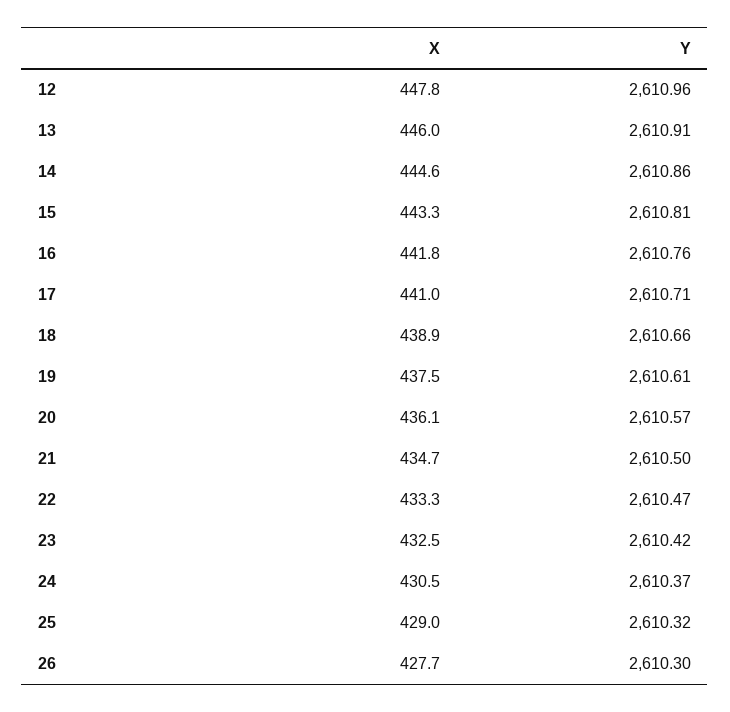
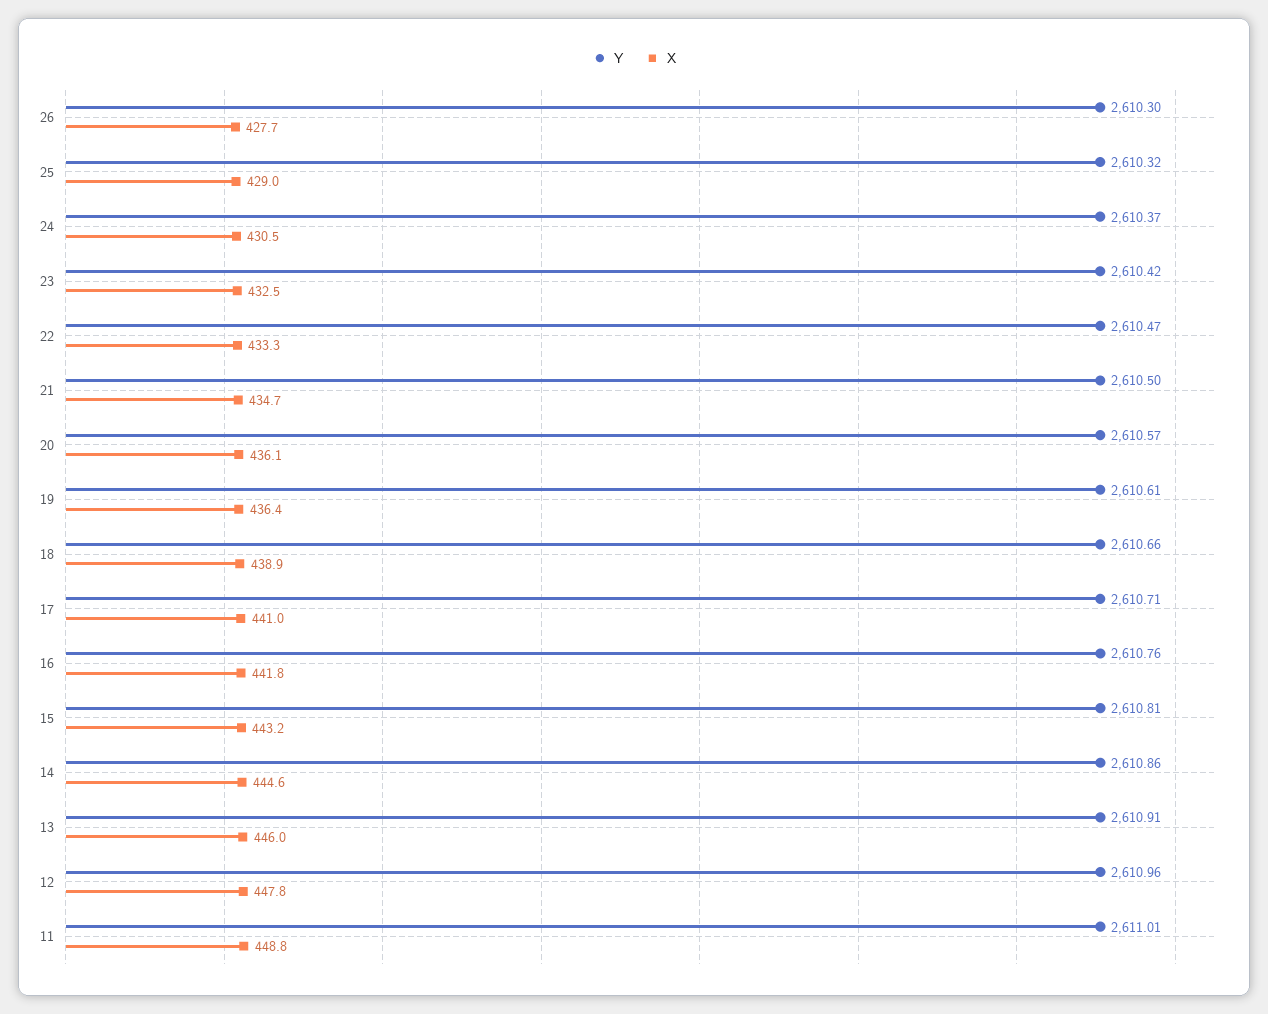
  {
    "X": {
      "12": 447.8,
      "13": 446,
      "14": 444.6,
-     "15": 443.3,
+     "15": 443.2,
      "16": 441.8,
      "17": 441,
      "18": 438.9,
-     "19": 437.5,
+     "19": 436.4,
      "20": 436.1,
      "21": 434.7,
      "22": 433.3,
      "23": 432.5,
      "24": 430.5,
      "25": 429,
-     "26": 427.7
+     "26": 427.7,
+     "11": 448.8
    },
    "Y": {
      "12": 2610.96,
      "13": 2610.91,
      "14": 2610.86,
      "15": 2610.81,
      "16": 2610.76,
      "17": 2610.71,
      "18": 2610.66,
      "19": 2610.61,
      "20": 2610.57,
      "21": 2610.5,
      "22": 2610.47,
      "23": 2610.42,
      "24": 2610.37,
      "25": 2610.32,
-     "26": 2610.3
+     "26": 2610.3,
+     "11": 2611.01
    }
  }

